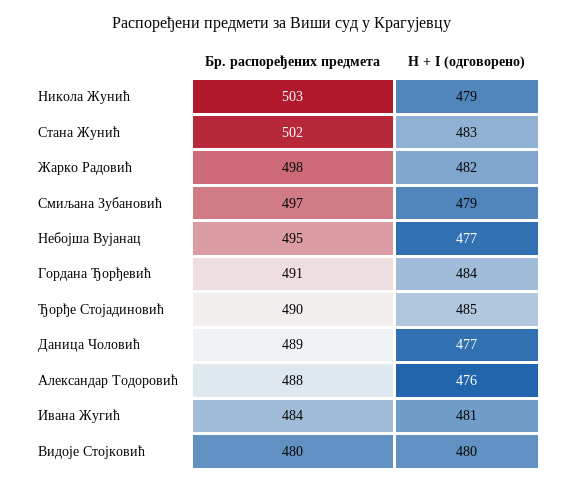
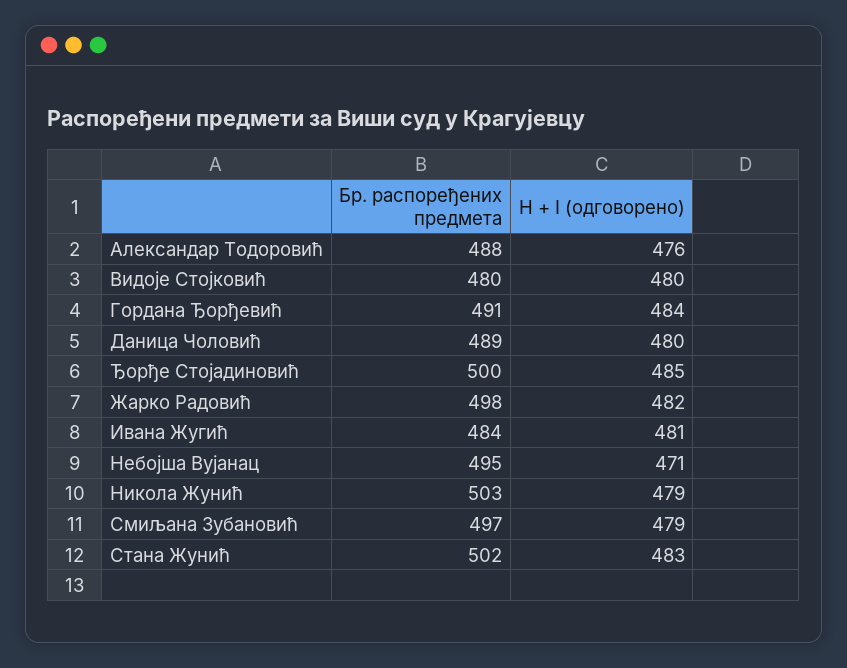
  {
    "Бр. распоређених предмета": {
      "Никола Жунић": 503,
      "Стана Жунић": 502,
      "Жарко Радовић": 498,
      "Смиљана Зубановић": 497,
      "Небојша Вујанац": 495,
      "Гордана Ђорђевић": 491,
-     "Ђорђе Стојадиновић": 490,
+     "Ђорђе Стојадиновић": 500,
      "Даница Чоловић": 489,
      "Александар Тодоровић": 488,
      "Ивана Жугић": 484,
      "Видоје Стојковић": 480
    },
    "H + I (одговорено)": {
      "Никола Жунић": 479,
      "Стана Жунић": 483,
      "Жарко Радовић": 482,
      "Смиљана Зубановић": 479,
-     "Небојша Вујанац": 477,
+     "Небојша Вујанац": 471,
      "Гордана Ђорђевић": 484,
      "Ђорђе Стојадиновић": 485,
-     "Даница Чоловић": 477,
+     "Даница Чоловић": 480,
      "Александар Тодоровић": 476,
      "Ивана Жугић": 481,
      "Видоје Стојковић": 480
    }
  }

